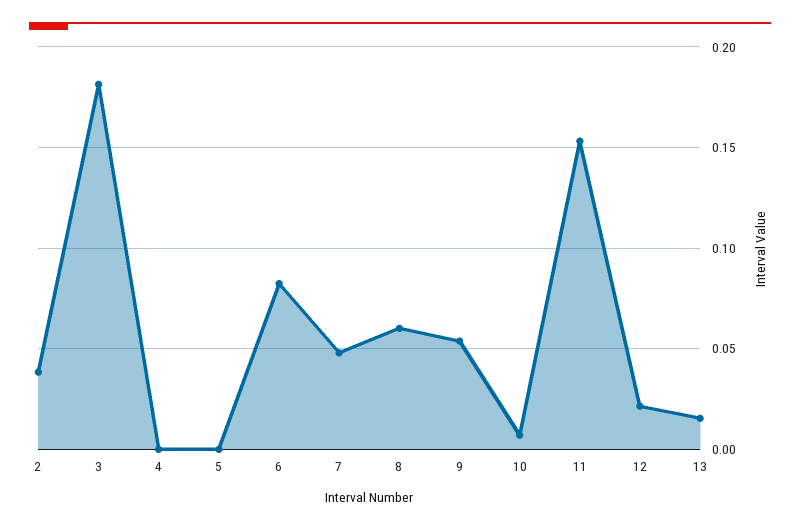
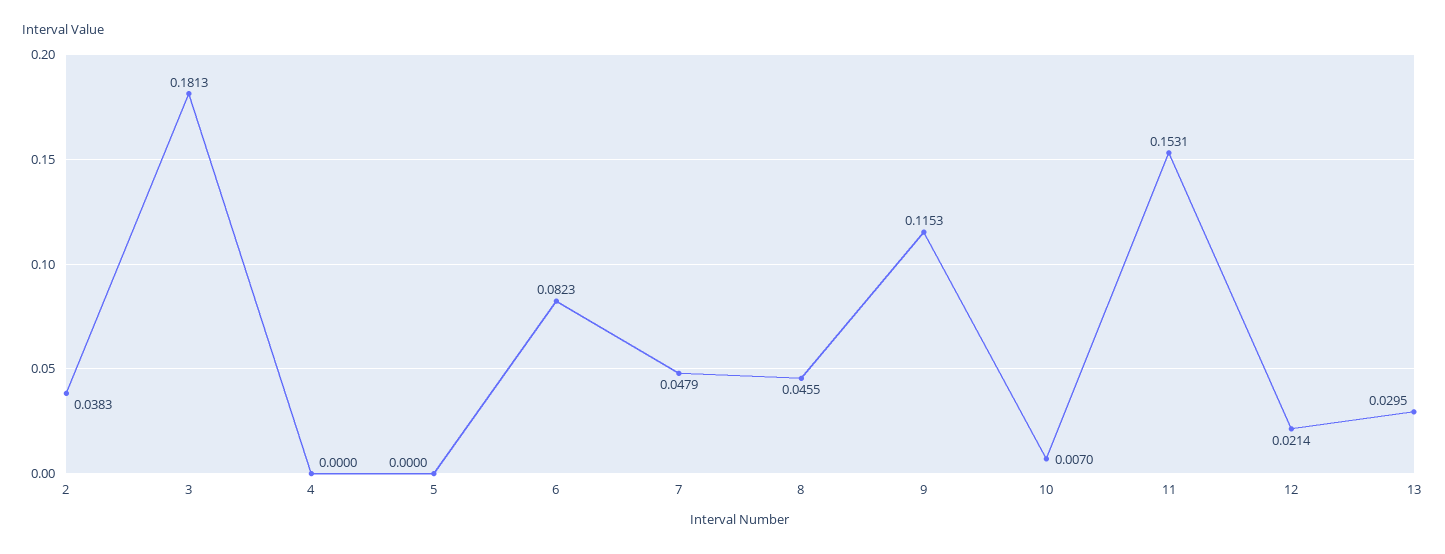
  {
    "2": 0.0383,
    "3": 0.1813,
    "4": 0,
    "5": 0,
    "6": 0.0823,
    "7": 0.0479,
-   "8": 0.06,
+   "8": 0.0455,
-   "9": 0.055,
+   "9": 0.1153,
    "10": 0.007,
    "11": 0.1531,
    "12": 0.0214,
-   "13": 0.015
+   "13": 0.0295
  }

